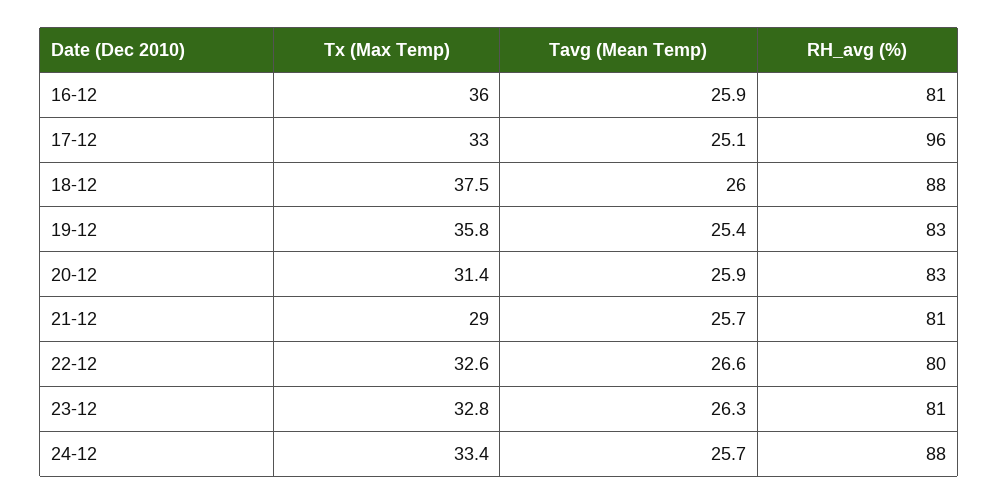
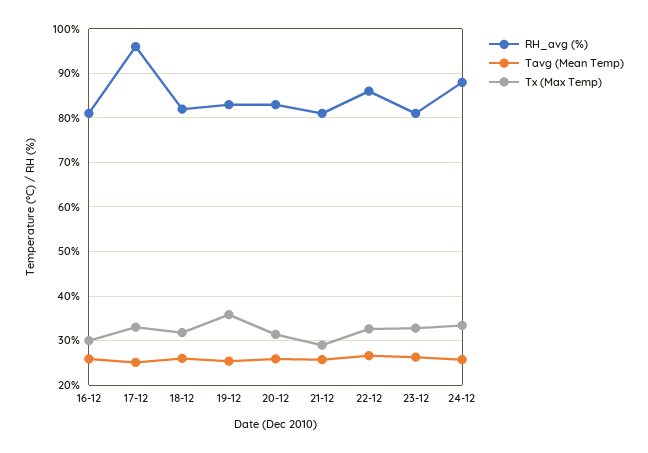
  {
    "Tx (Max Temp)": {
-     "16-12": 36,
+     "16-12": 30,
      "17-12": 33,
-     "18-12": 37.5,
+     "18-12": 32,
      "19-12": 35.8,
      "20-12": 31.4,
      "21-12": 29,
      "22-12": 32.6,
      "23-12": 32.8,
      "24-12": 33.4
    },
    "Tavg (Mean Temp)": {
      "16-12": 25.9,
      "17-12": 25.1,
      "18-12": 26,
      "19-12": 25.4,
      "20-12": 25.9,
      "21-12": 25.7,
      "22-12": 26.6,
      "23-12": 26.3,
      "24-12": 25.7
    },
    "RH_avg (%)": {
      "16-12": 81,
      "17-12": 96,
-     "18-12": 88,
+     "18-12": 82,
      "19-12": 83,
      "20-12": 83,
      "21-12": 81,
-     "22-12": 80,
+     "22-12": 86,
      "23-12": 81,
      "24-12": 88
    }
  }

